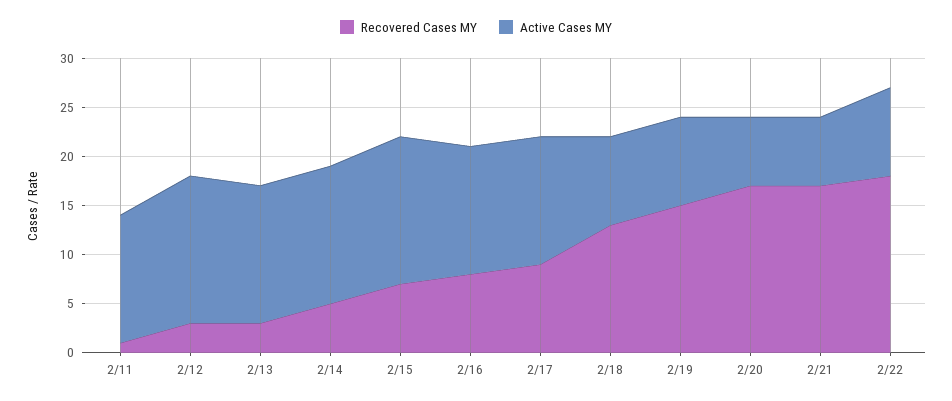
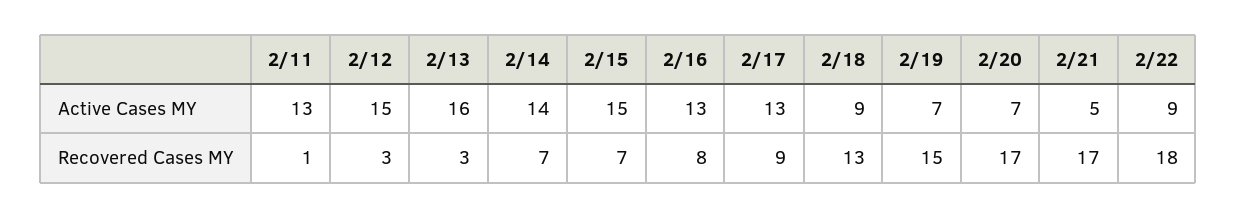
  {
    "Recovered Cases MY": {
      "2/11": 1,
      "2/12": 3,
      "2/13": 3,
-     "2/14": 5,
+     "2/14": 7,
      "2/15": 7,
      "2/16": 8,
      "2/17": 9,
      "2/18": 13,
      "2/19": 15,
      "2/20": 17,
      "2/21": 17,
      "2/22": 18
    },
    "Active Cases MY": {
      "2/11": 13,
      "2/12": 15,
-     "2/13": 14,
+     "2/13": 16,
      "2/14": 14,
      "2/15": 15,
      "2/16": 13,
      "2/17": 13,
      "2/18": 9,
-     "2/19": 9,
+     "2/19": 7,
      "2/20": 7,
-     "2/21": 7,
+     "2/21": 5,
      "2/22": 9
    }
  }

